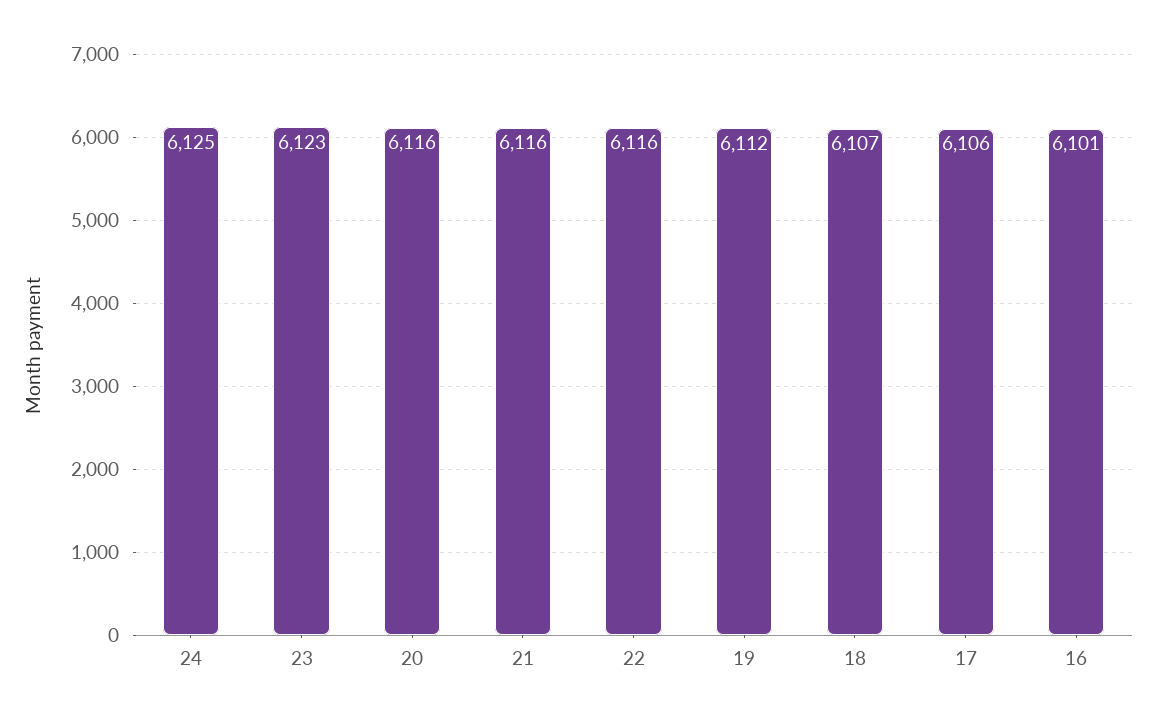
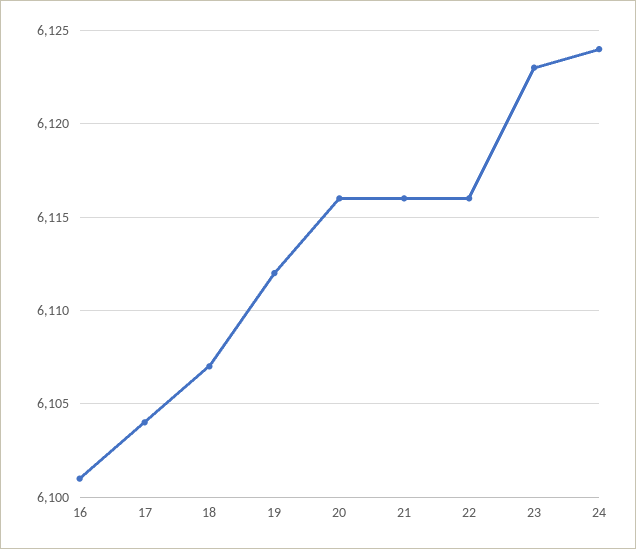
  {
-   "24": 6125,
+   "24": 6124,
    "23": 6123,
    "20": 6116,
    "21": 6116,
    "22": 6116,
    "19": 6112,
    "18": 6107,
-   "17": 6106,
+   "17": 6104,
    "16": 6101
  }

